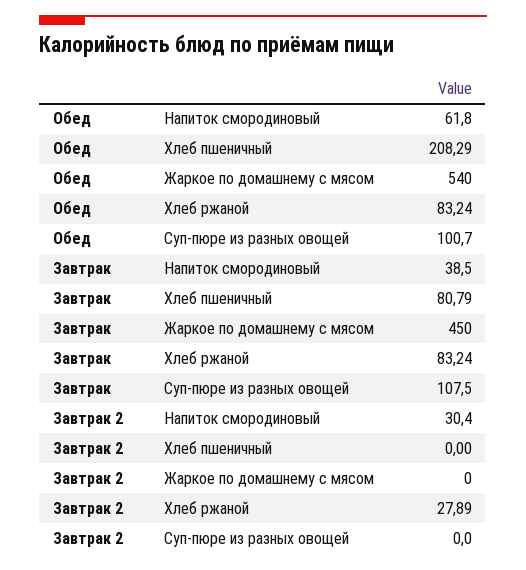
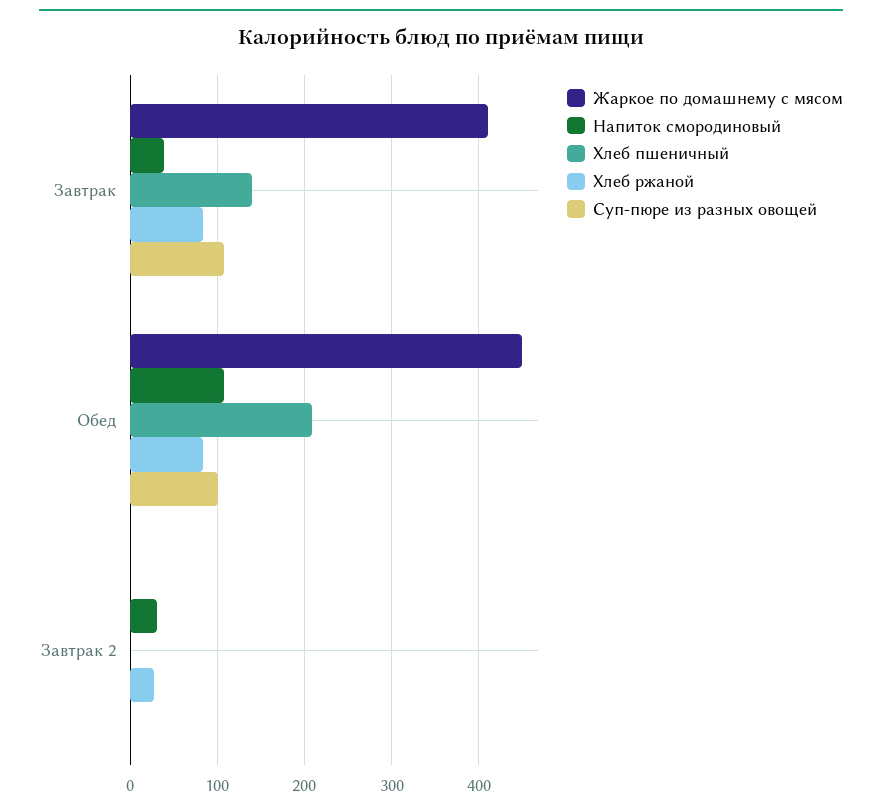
  {
    "Напиток смородиновый": {
-     "Обед": 61.8,
+     "Обед": 110,
      "Завтрак": 38.5,
      "Завтрак 2": 30.4
    },
    "Хлеб пшеничный": {
      "Обед": 208.29,
-     "Завтрак": 80.79,
+     "Завтрак": 140,
      "Завтрак 2": 0
    },
    "Жаркое по домашнему с мясом": {
-     "Обед": 540,
+     "Обед": 450,
-     "Завтрак": 450,
+     "Завтрак": 410,
      "Завтрак 2": 0
    },
    "Хлеб ржаной": {
      "Обед": 83.24,
      "Завтрак": 83.24,
      "Завтрак 2": 27.89
    },
    "Суп-пюре из разных овощей": {
      "Обед": 100.7,
      "Завтрак": 107.5,
      "Завтрак 2": 0
    }
  }

